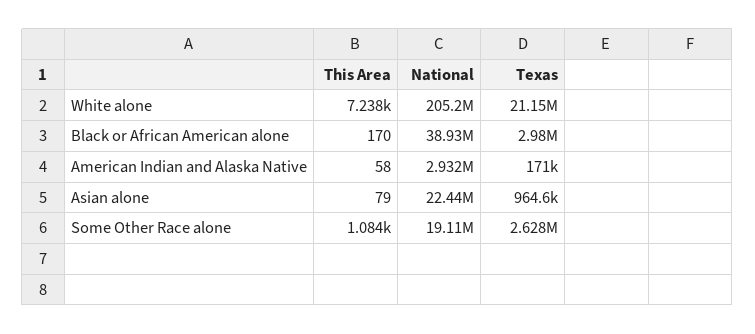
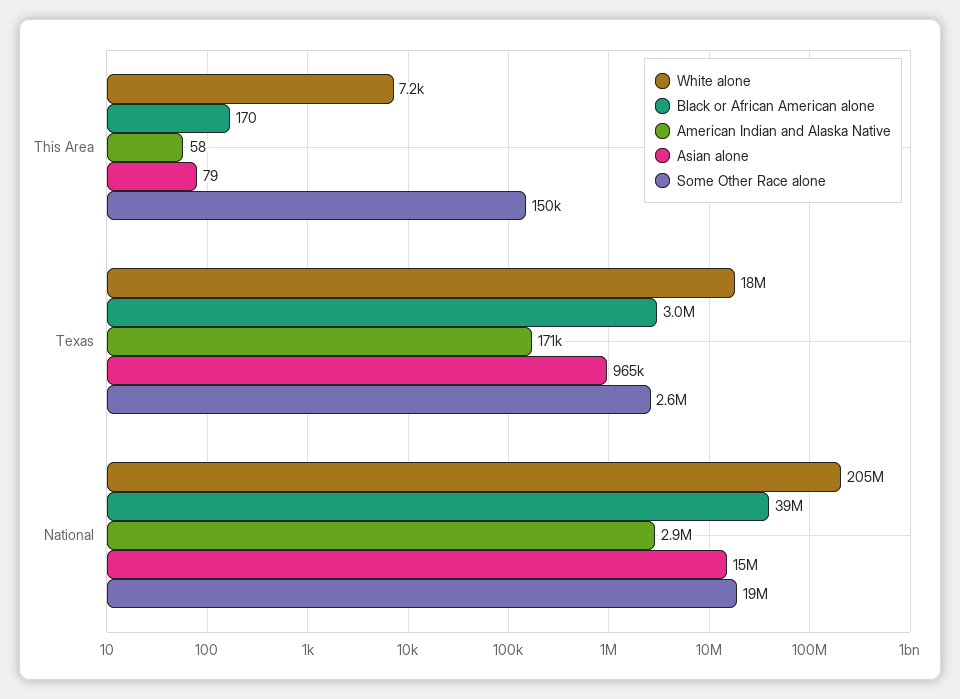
  {
    "White alone": {
      "This Area": 7238,
      "National": 205200000,
-     "Texas": 21150000
+     "Texas": 18000000
    },
    "Black or African American alone": {
      "This Area": 170,
      "National": 38930000,
      "Texas": 2980000
    },
    "American Indian and Alaska Native": {
      "This Area": 58,
      "National": 2932000,
      "Texas": 171000
    },
    "Asian alone": {
      "This Area": 79,
-     "National": 22440000,
+     "National": 15000000,
      "Texas": 964600
    },
    "Some Other Race alone": {
-     "This Area": 1084,
+     "This Area": 150000,
      "National": 19110000,
      "Texas": 2628000
    }
  }

